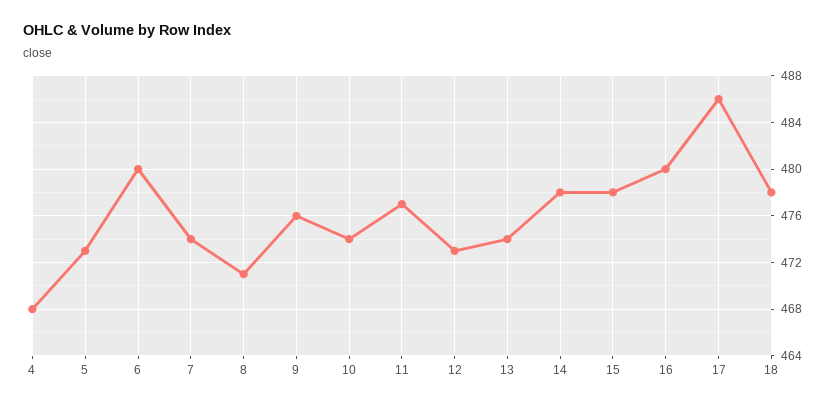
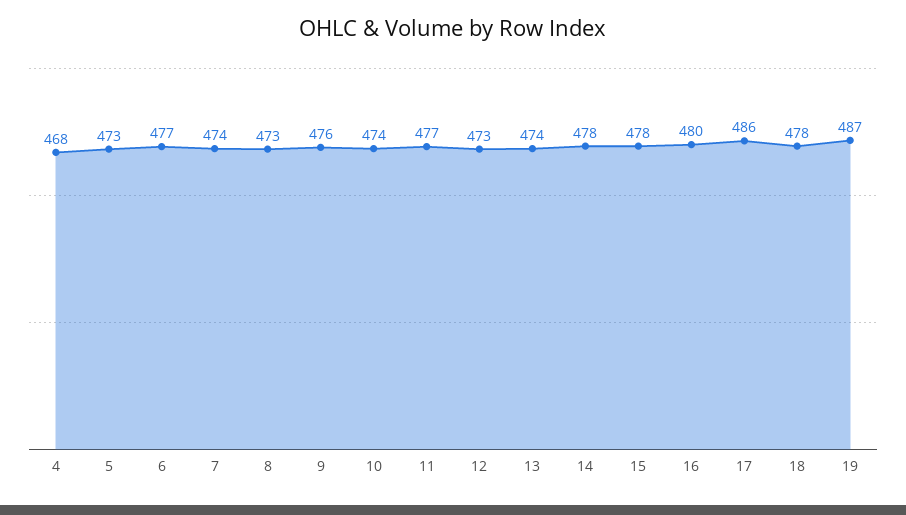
  {
    "4": 468,
    "5": 473,
-   "6": 480,
+   "6": 477,
    "7": 474,
-   "8": 471,
+   "8": 473,
    "9": 476,
    "10": 474,
    "11": 477,
    "12": 473,
    "13": 474,
    "14": 478,
    "15": 478,
    "16": 480,
    "17": 486,
-   "18": 478
+   "18": 478,
+   "19": 487
  }

